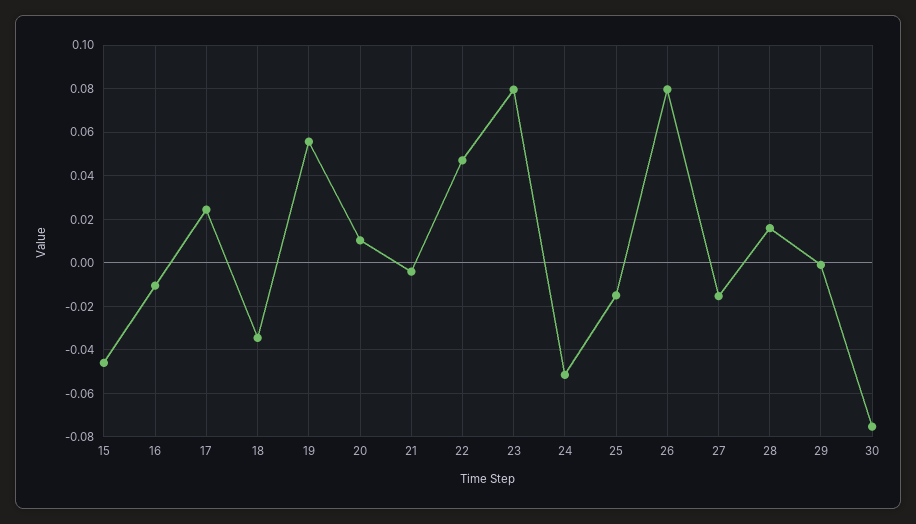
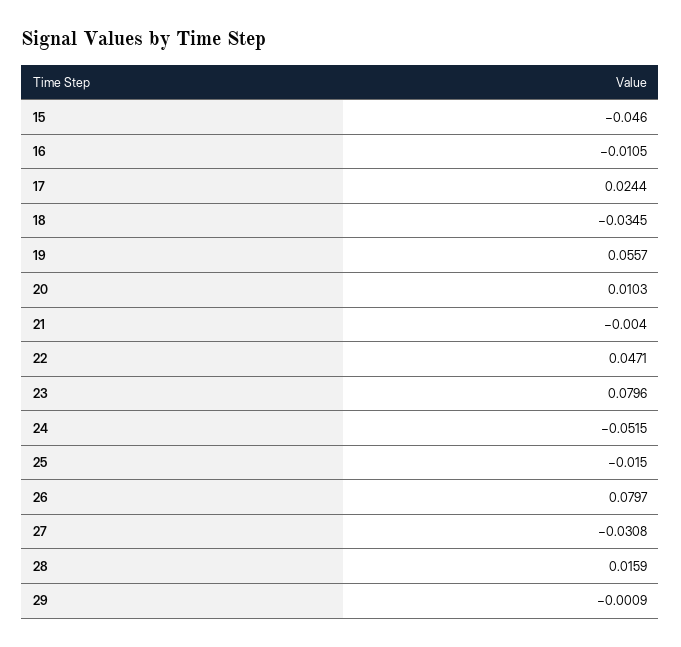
  {
    "15": -0.046,
    "16": -0.0105,
    "17": 0.0244,
    "18": -0.0345,
    "19": 0.0557,
    "20": 0.0103,
    "21": -0.004,
    "22": 0.0471,
    "23": 0.0796,
    "24": -0.0515,
    "25": -0.015,
    "26": 0.0797,
-   "27": -0.015,
+   "27": -0.0308,
    "28": 0.0159,
-   "29": -0.0009,
+   "29": -0.0009
-   "30": -0.075
  }

